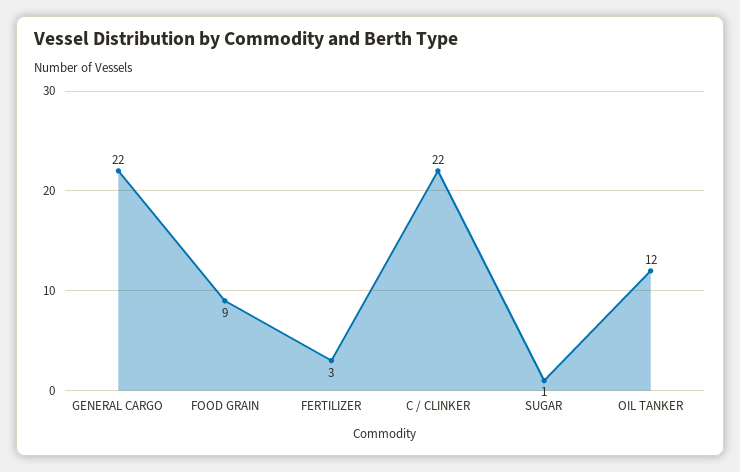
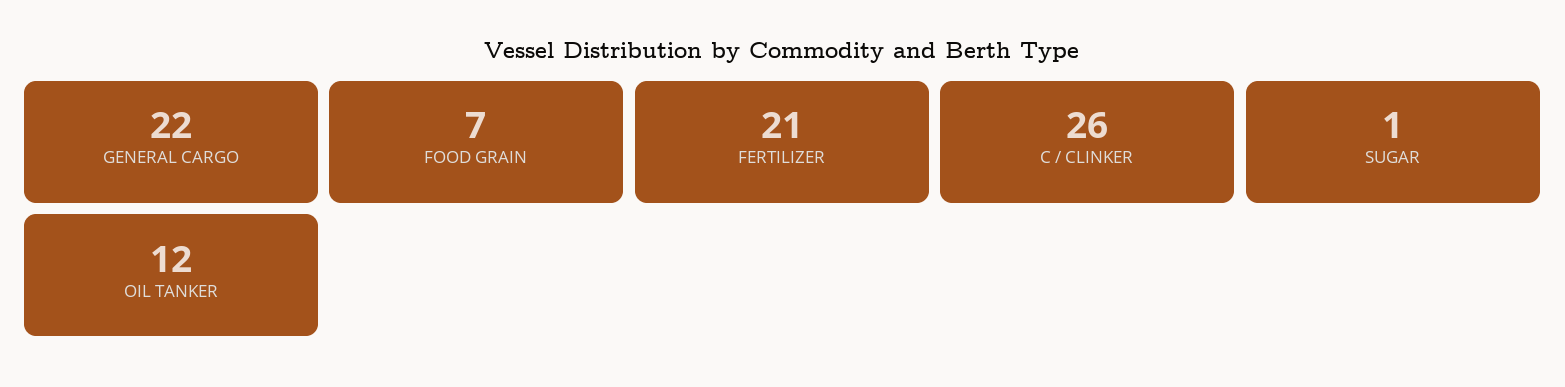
  {
    "GENERAL CARGO": 22,
-   "FOOD GRAIN": 9,
+   "FOOD GRAIN": 7,
-   "FERTILIZER": 3,
+   "FERTILIZER": 21,
-   "C / CLINKER": 22,
+   "C / CLINKER": 26,
    "SUGAR": 1,
    "OIL TANKER": 12
  }

